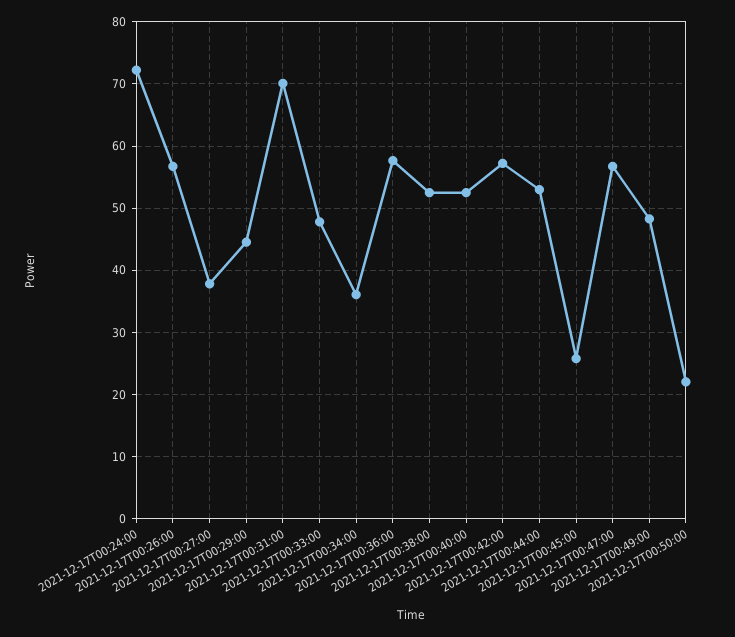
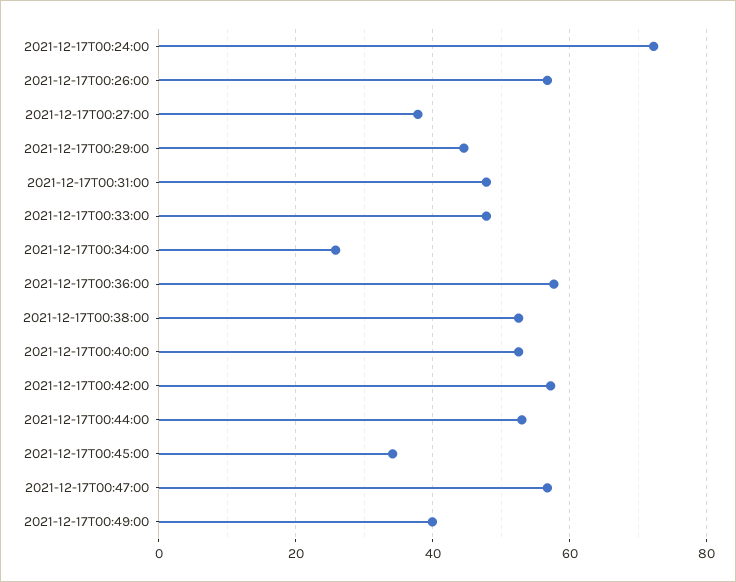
  {
    "2021-12-17T00:24:00": 72,
    "2021-12-17T00:26:00": 57,
    "2021-12-17T00:27:00": 38,
    "2021-12-17T00:29:00": 45,
-   "2021-12-17T00:31:00": 70,
+   "2021-12-17T00:31:00": 48,
    "2021-12-17T00:33:00": 48,
-   "2021-12-17T00:34:00": 36,
+   "2021-12-17T00:34:00": 26,
    "2021-12-17T00:36:00": 58,
    "2021-12-17T00:38:00": 53,
    "2021-12-17T00:40:00": 53,
    "2021-12-17T00:42:00": 57,
    "2021-12-17T00:44:00": 53,
-   "2021-12-17T00:45:00": 26,
+   "2021-12-17T00:45:00": 34,
    "2021-12-17T00:47:00": 57,
-   "2021-12-17T00:49:00": 48,
+   "2021-12-17T00:49:00": 40
-   "2021-12-17T00:50:00": 22
  }

